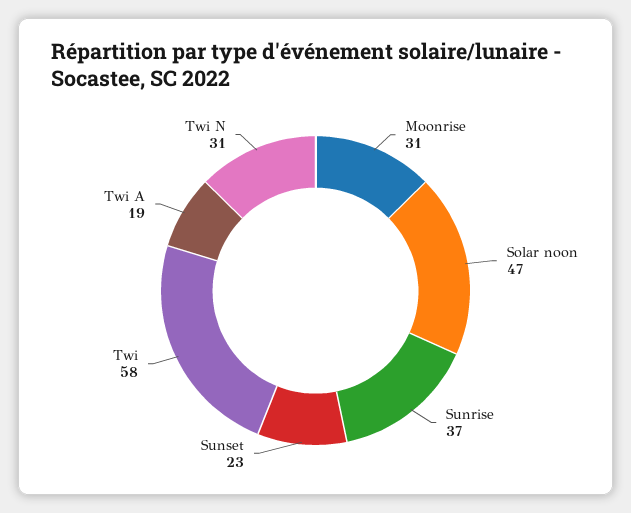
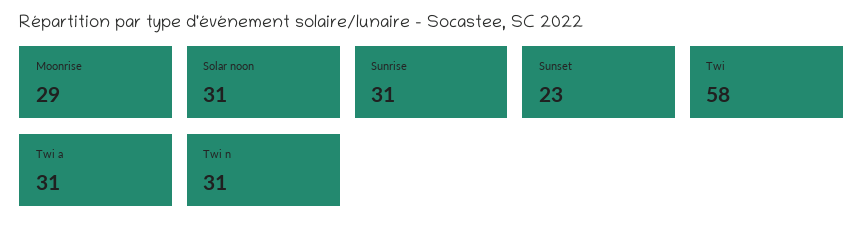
  {
-   "Moonrise": 31,
+   "Moonrise": 29,
-   "Solar noon": 47,
+   "Solar noon": 31,
-   "Sunrise": 37,
+   "Sunrise": 31,
    "Sunset": 23,
    "Twi": 58,
-   "Twi A": 19,
+   "Twi A": 31,
    "Twi N": 31
  }

